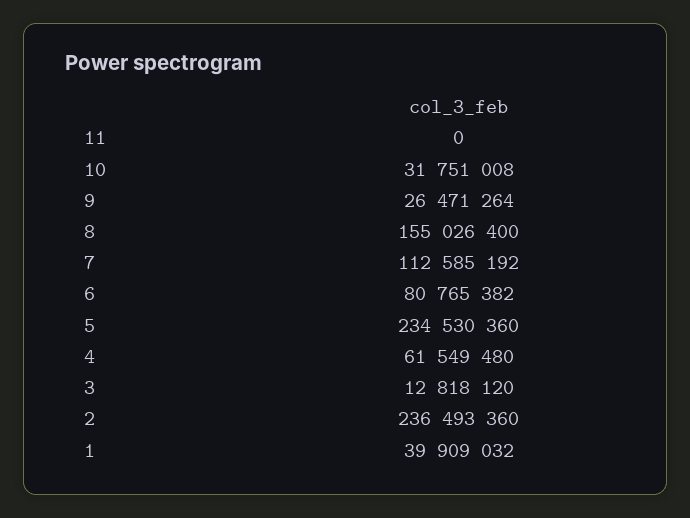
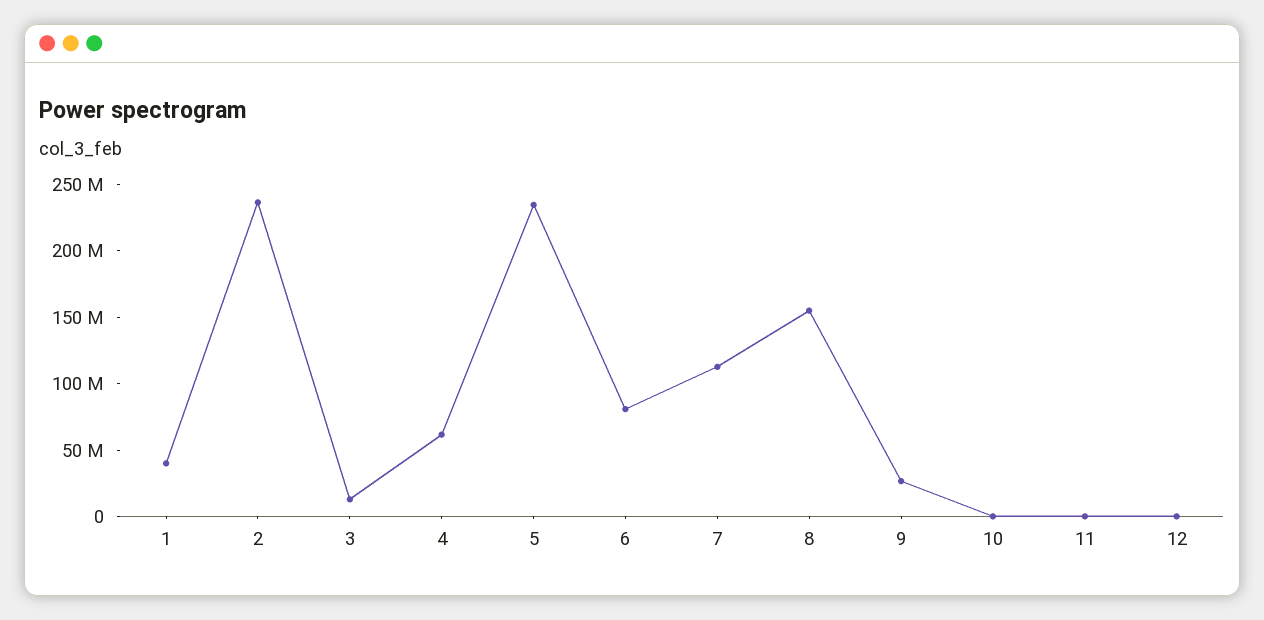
  {
    "11": 0,
-   "10": 31751008,
+   "10": 0,
    "9": 26471264,
    "8": 155026400,
    "7": 112585192,
    "6": 80765382,
    "5": 234530360,
    "4": 61549480,
    "3": 12818120,
    "2": 236493360,
-   "1": 39909032
+   "1": 39909032,
+   "12": 0
  }

